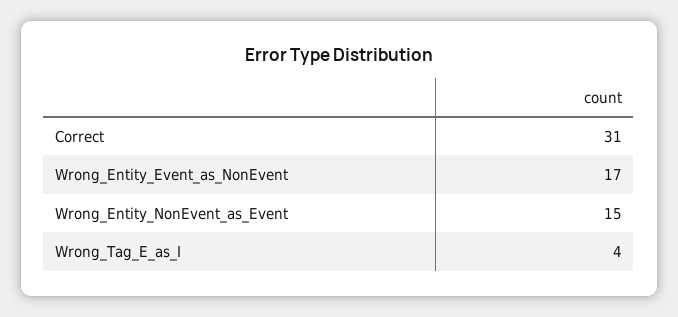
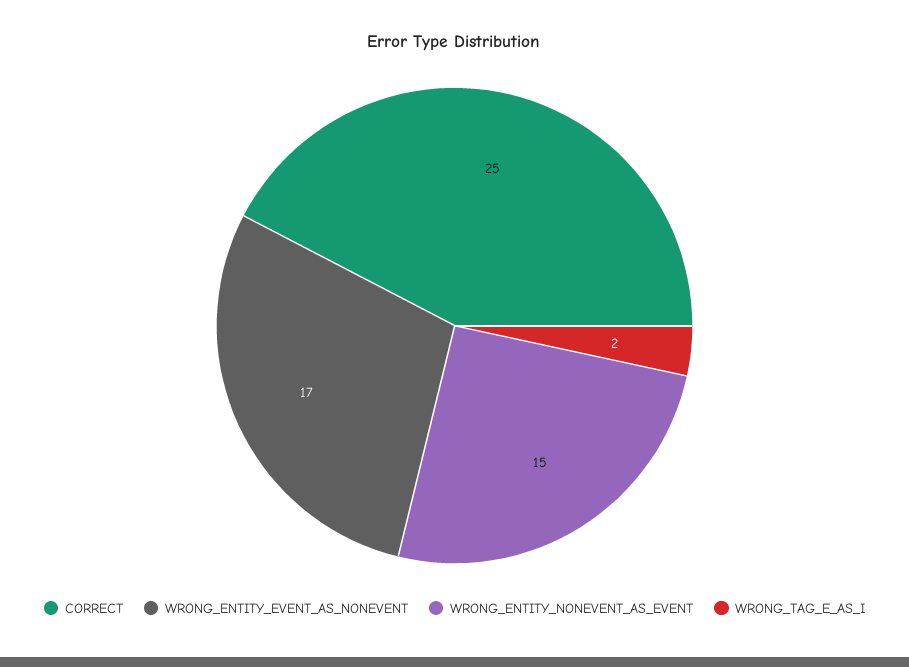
  {
-   "Correct": 31,
+   "Correct": 25,
    "Wrong_Entity_Event_as_NonEvent": 17,
    "Wrong_Entity_NonEvent_as_Event": 15,
-   "Wrong_Tag_E_as_I": 4
+   "Wrong_Tag_E_as_I": 2
  }

